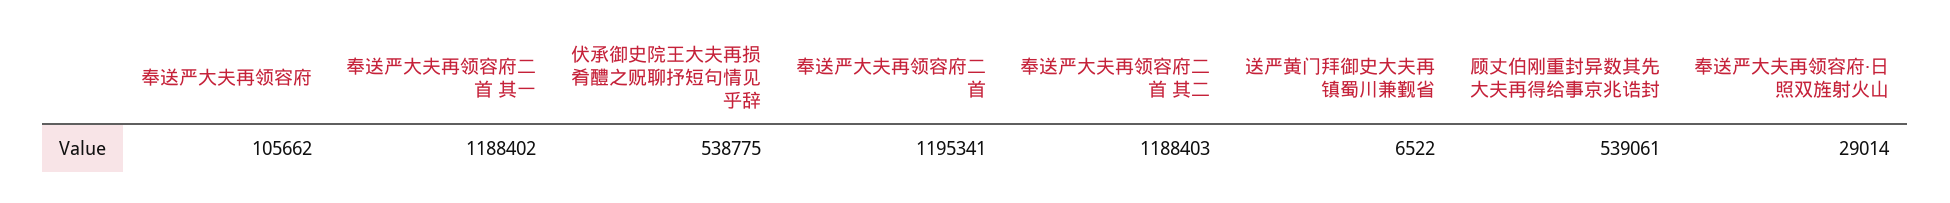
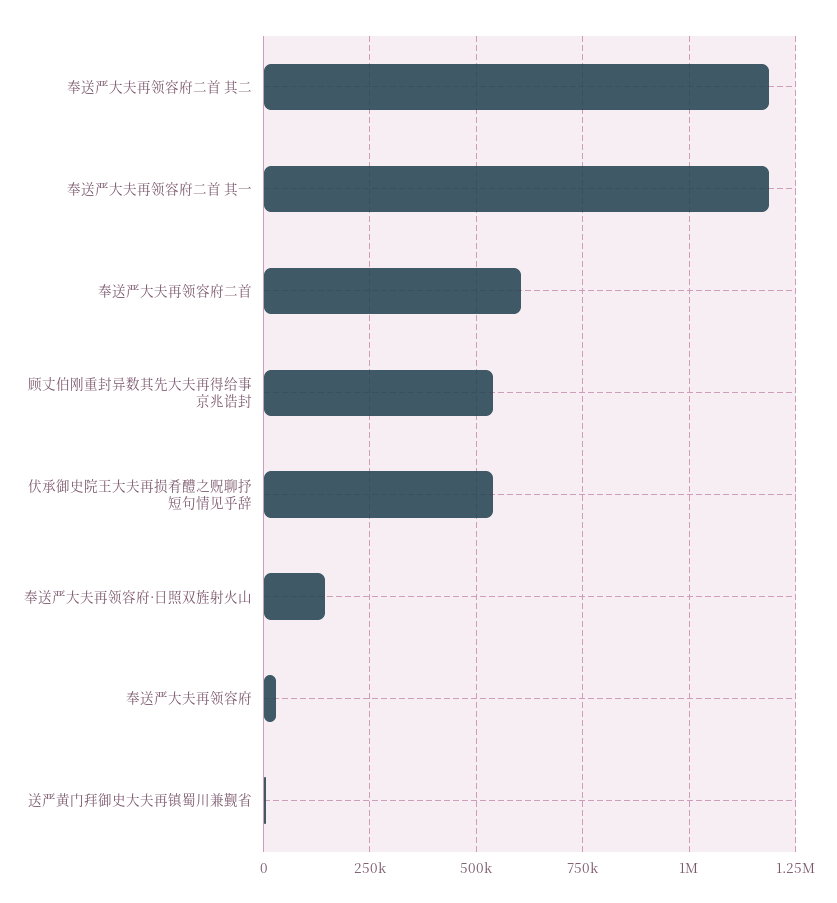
  {
-   "奉送严大夫再领容府": 105662,
+   "奉送严大夫再领容府": 25000,
    "奉送严大夫再领容府二首 其一": 1188402,
    "伏承御史院王大夫再损肴醴之贶聊抒短句情见乎辞": 538775,
-   "奉送严大夫再领容府二首": 1195341,
+   "奉送严大夫再领容府二首": 600000,
    "奉送严大夫再领容府二首 其二": 1188403,
    "送严黄门拜御史大夫再镇蜀川兼觐省": 6522,
    "顾丈伯刚重封异数其先大夫再得给事京兆诰封": 539061,
-   "奉送严大夫再领容府·日照双旌射火山": 29014
+   "奉送严大夫再领容府·日照双旌射火山": 150000
  }

